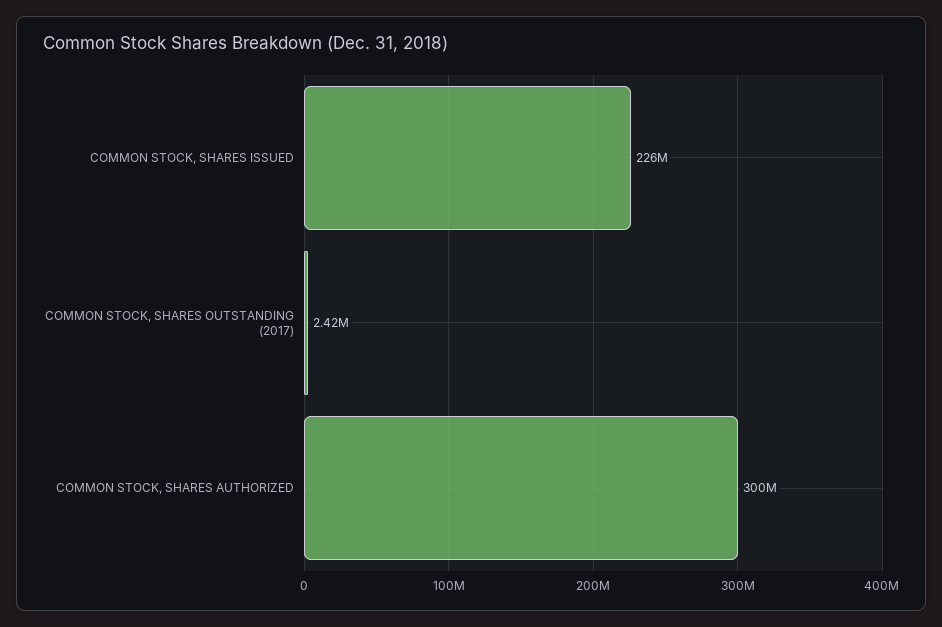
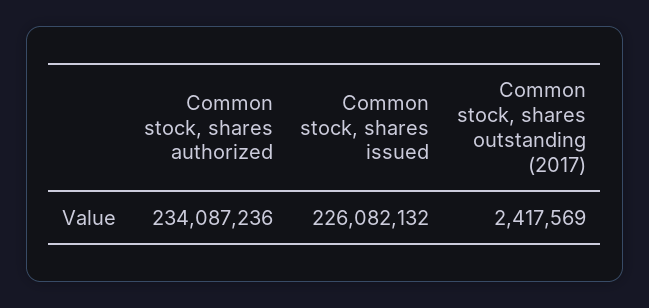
  {
    "COMMON STOCK, SHARES ISSUED": 226082132,
    "COMMON STOCK, SHARES OUTSTANDING (2017)": 2417569,
-   "COMMON STOCK, SHARES AUTHORIZED": 300000000
+   "COMMON STOCK, SHARES AUTHORIZED": 234087236
  }

